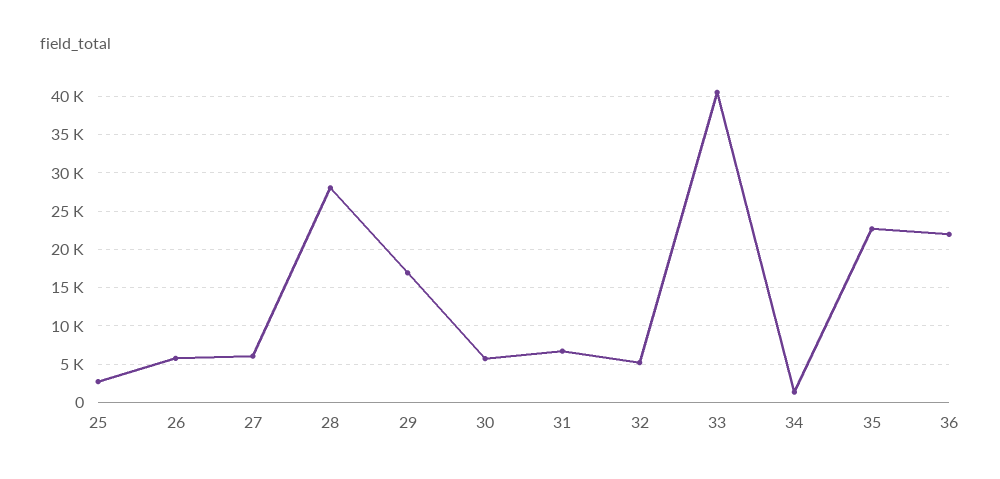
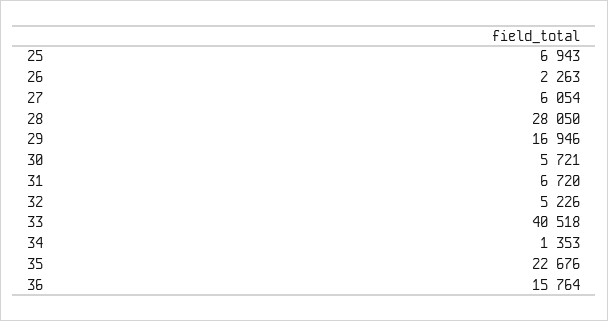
  {
-   "25": 3000,
+   "25": 6943,
-   "26": 6000,
+   "26": 2263,
    "27": 6054,
    "28": 28050,
    "29": 16946,
    "30": 5721,
    "31": 6720,
    "32": 5226,
    "33": 40518,
    "34": 1353,
    "35": 22676,
-   "36": 22000
+   "36": 15764
  }

